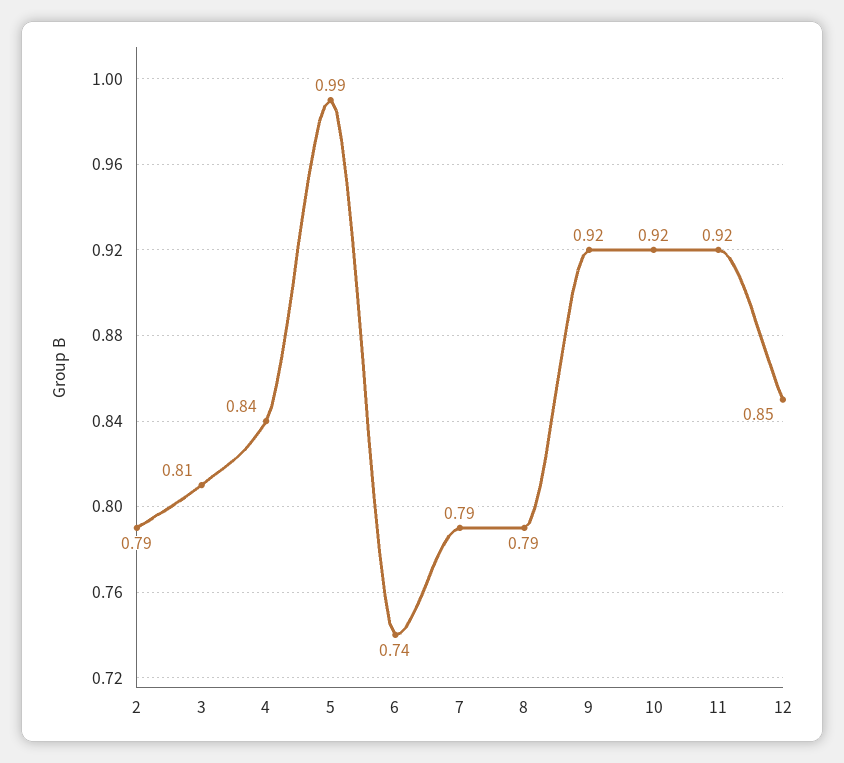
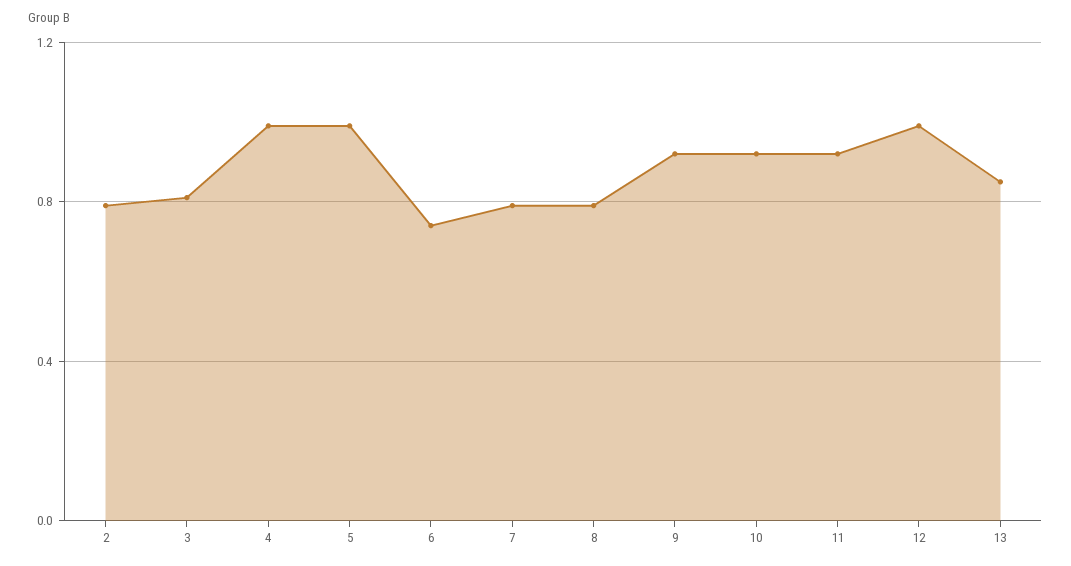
  {
    "2": 0.79,
    "3": 0.81,
-   "4": 0.84,
+   "4": 1,
    "5": 0.99,
    "6": 0.74,
    "7": 0.79,
    "8": 0.79,
    "9": 0.92,
    "10": 0.92,
    "11": 0.92,
-   "12": 0.85
+   "12": 1,
+   "13": 0.85
  }

